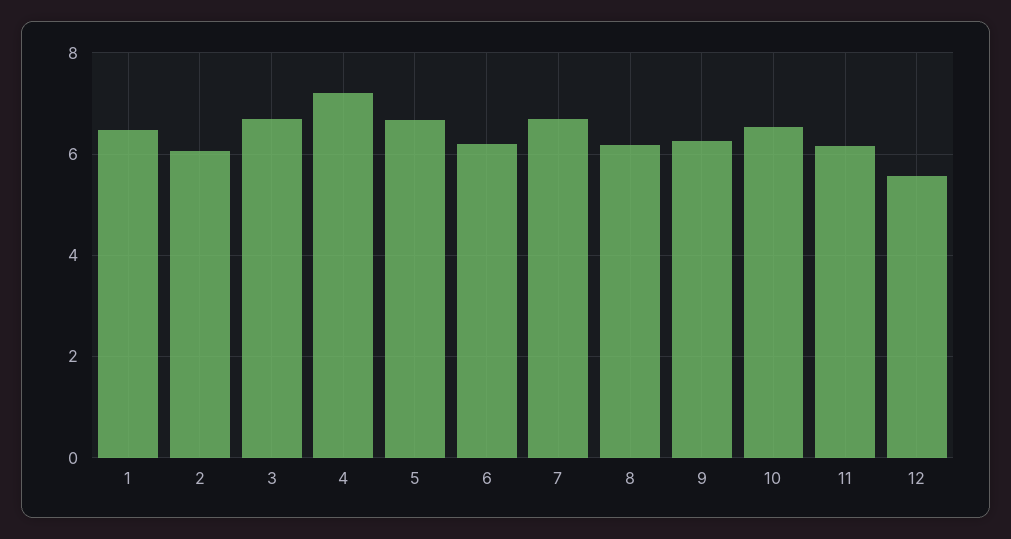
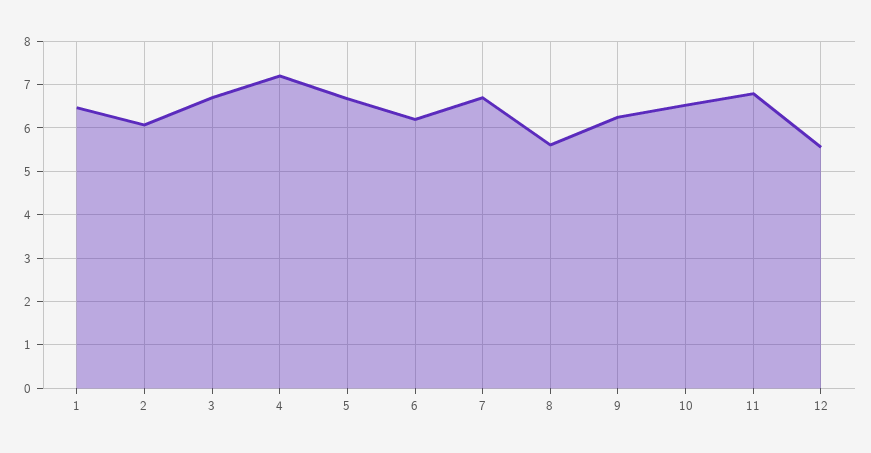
  {
    "1": 6.4,
    "2": 6,
    "3": 6.8,
    "4": 7.2,
    "5": 6.6,
    "6": 6.2,
    "7": 6.8,
-   "8": 6.2,
+   "8": 5.6,
    "9": 6.2,
    "10": 6.6,
-   "11": 6.2,
+   "11": 6.8,
    "12": 5.6
  }

